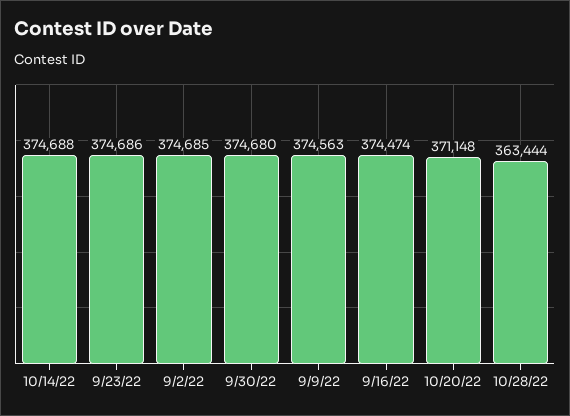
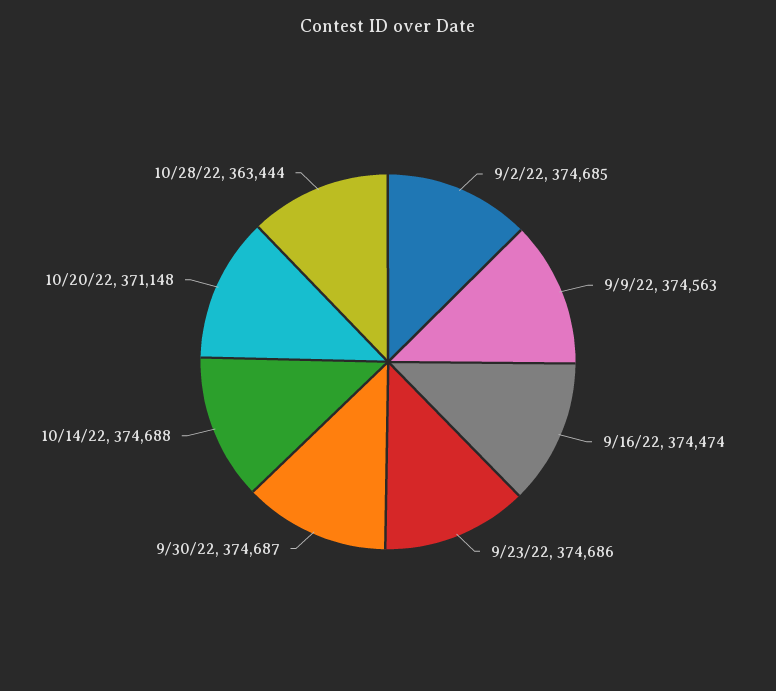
  {
    "10/14/22": 374688,
    "9/23/22": 374686,
    "9/2/22": 374685,
-   "9/30/22": 374680,
+   "9/30/22": 374687,
    "9/9/22": 374563,
    "9/16/22": 374474,
    "10/20/22": 371148,
    "10/28/22": 363444
  }

